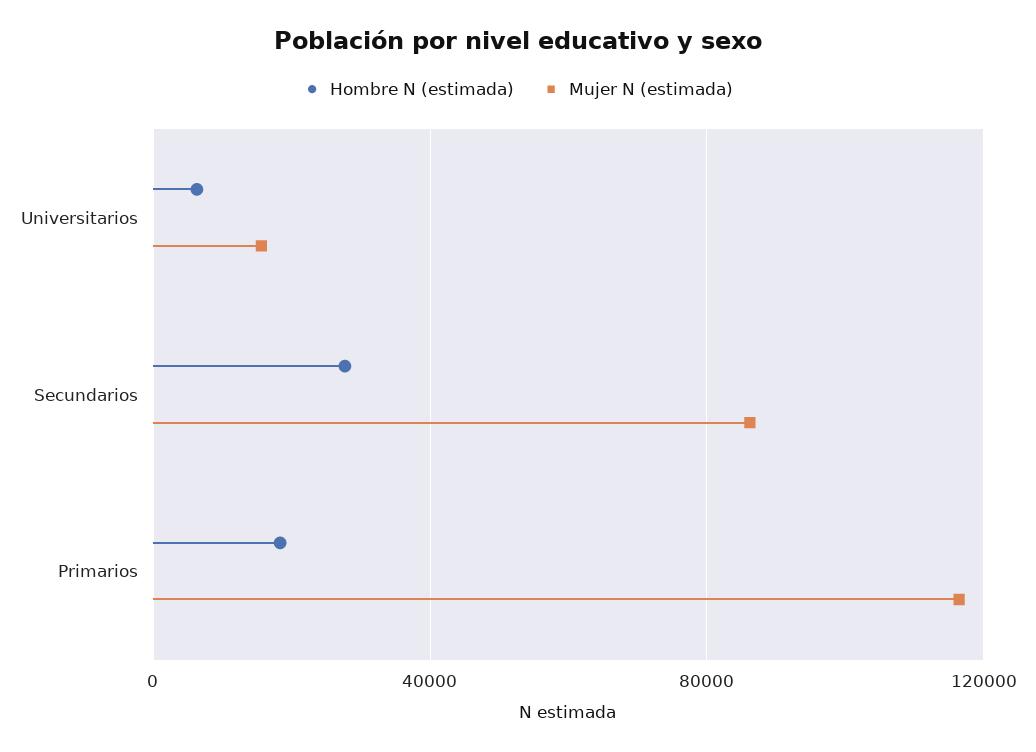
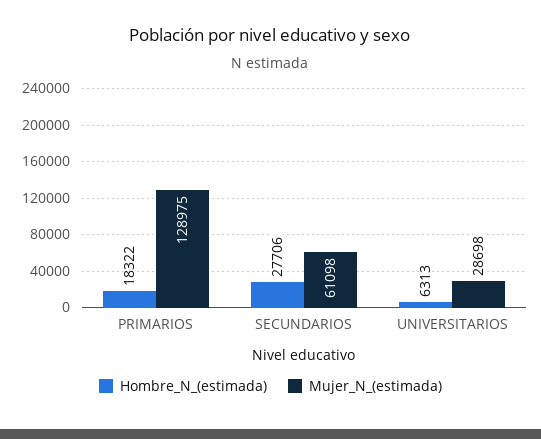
  {
    "Hombre N (estimada)": {
      "Universitarios": 6313,
      "Secundarios": 27706,
      "Primarios": 18322
    },
    "Mujer N (estimada)": {
-     "Universitarios": 15000,
+     "Universitarios": 28698,
-     "Secundarios": 85000,
+     "Secundarios": 61098,
-     "Primarios": 115000
+     "Primarios": 128975
    }
  }

